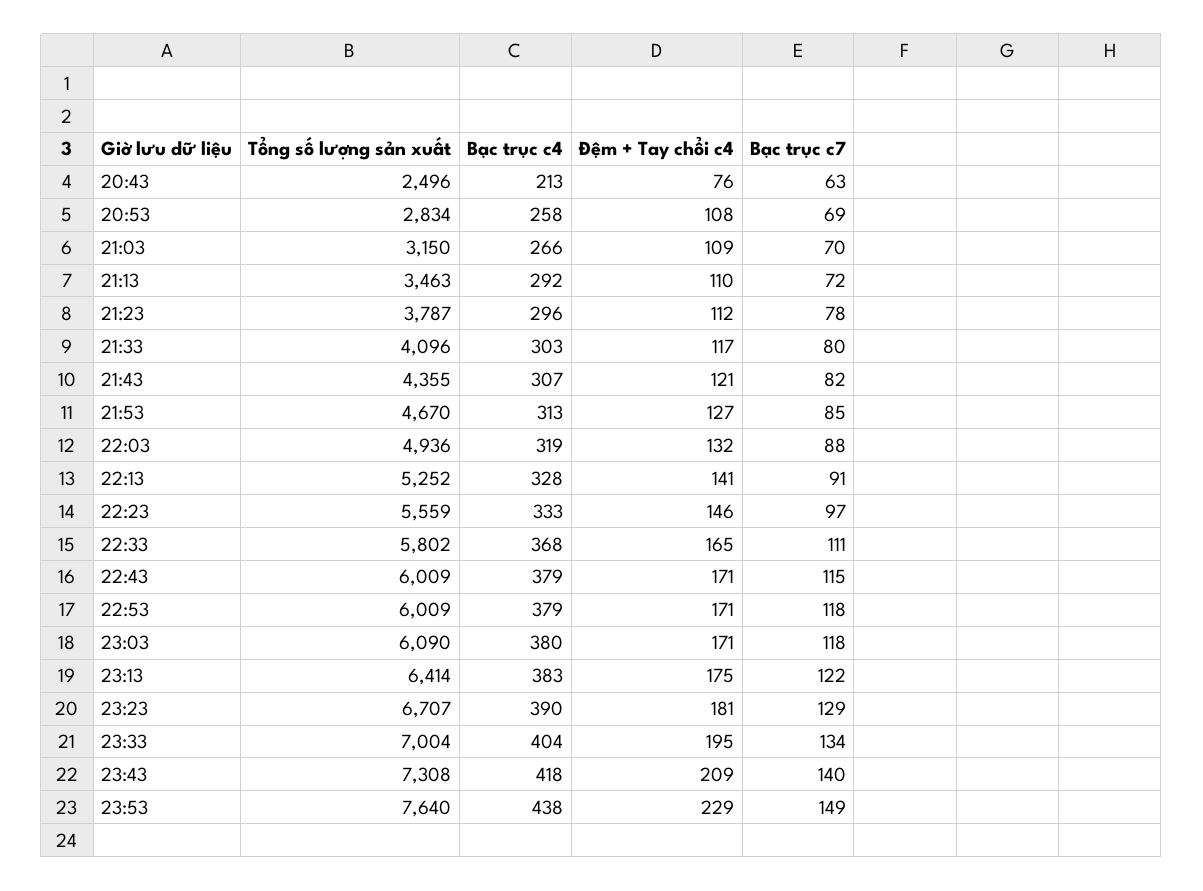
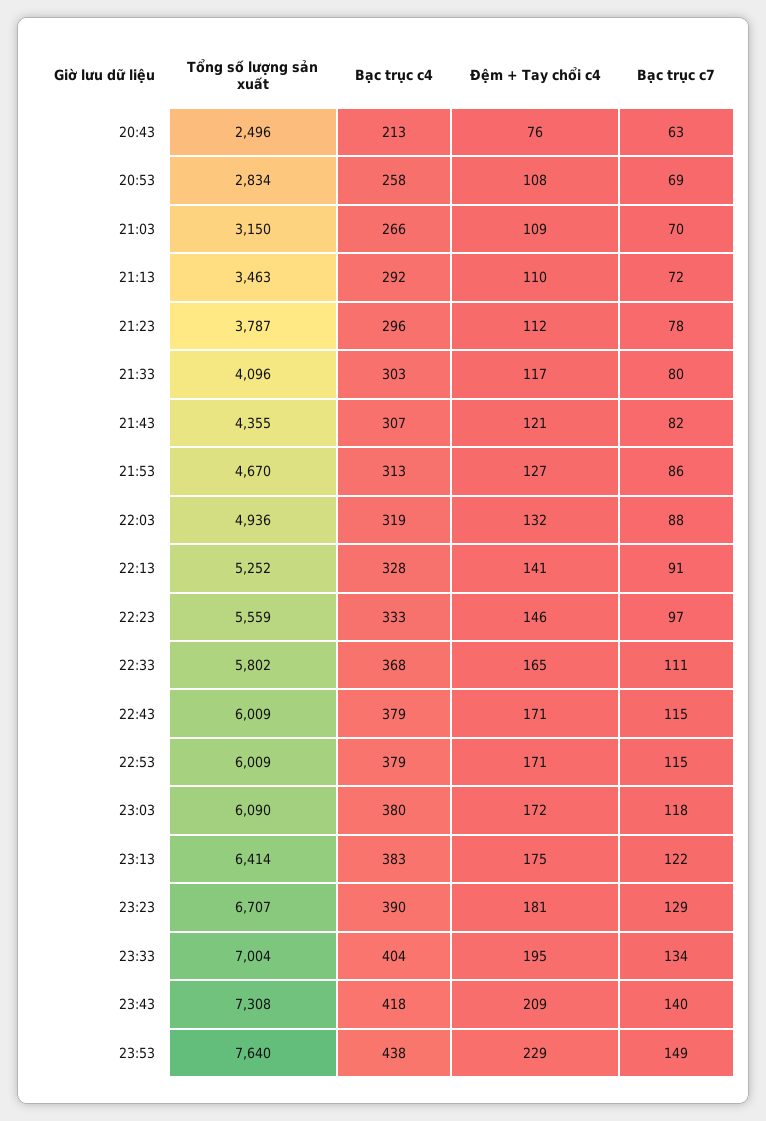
  {
    "Tổng số lượng sản xuất": {
      "20:43": 2496,
      "20:53": 2834,
      "21:03": 3150,
      "21:13": 3463,
      "21:23": 3787,
      "21:33": 4096,
      "21:43": 4355,
      "21:53": 4670,
      "22:03": 4936,
      "22:13": 5252,
      "22:23": 5559,
      "22:33": 5802,
      "22:43": 6009,
      "22:53": 6009,
      "23:03": 6090,
      "23:13": 6414,
      "23:23": 6707,
      "23:33": 7004,
      "23:43": 7308,
      "23:53": 7640
    },
    "Bạc trục c4": {
      "20:43": 213,
      "20:53": 258,
      "21:03": 266,
      "21:13": 292,
      "21:23": 296,
      "21:33": 303,
      "21:43": 307,
      "21:53": 313,
      "22:03": 319,
      "22:13": 328,
      "22:23": 333,
      "22:33": 368,
      "22:43": 379,
      "22:53": 379,
      "23:03": 380,
      "23:13": 383,
      "23:23": 390,
      "23:33": 404,
      "23:43": 418,
      "23:53": 438
    },
    "Đệm + Tay chổi c4": {
      "20:43": 76,
      "20:53": 108,
      "21:03": 109,
      "21:13": 110,
      "21:23": 112,
      "21:33": 117,
      "21:43": 121,
      "21:53": 127,
      "22:03": 132,
      "22:13": 141,
      "22:23": 146,
      "22:33": 165,
      "22:43": 171,
      "22:53": 171,
-     "23:03": 171,
+     "23:03": 172,
      "23:13": 175,
      "23:23": 181,
      "23:33": 195,
      "23:43": 209,
      "23:53": 229
    },
    "Bạc trục c7": {
      "20:43": 63,
      "20:53": 69,
      "21:03": 70,
      "21:13": 72,
      "21:23": 78,
      "21:33": 80,
      "21:43": 82,
-     "21:53": 85,
+     "21:53": 86,
      "22:03": 88,
      "22:13": 91,
      "22:23": 97,
      "22:33": 111,
      "22:43": 115,
-     "22:53": 118,
+     "22:53": 115,
      "23:03": 118,
      "23:13": 122,
      "23:23": 129,
      "23:33": 134,
      "23:43": 140,
      "23:53": 149
    }
  }

